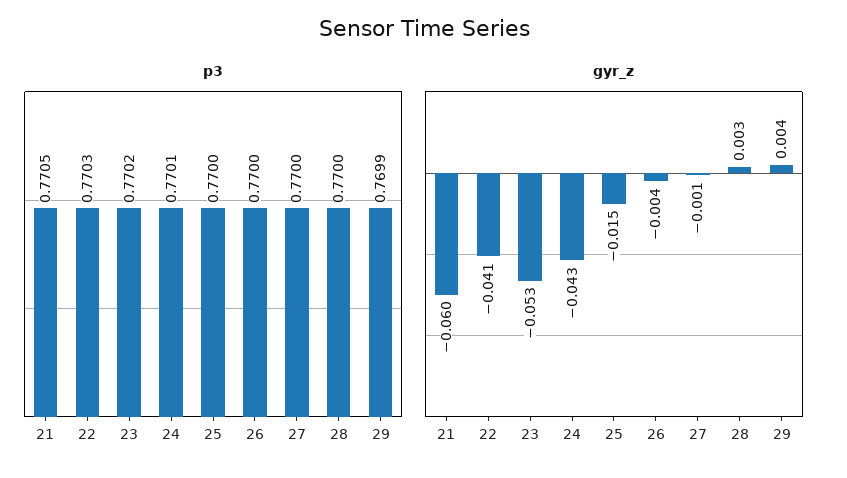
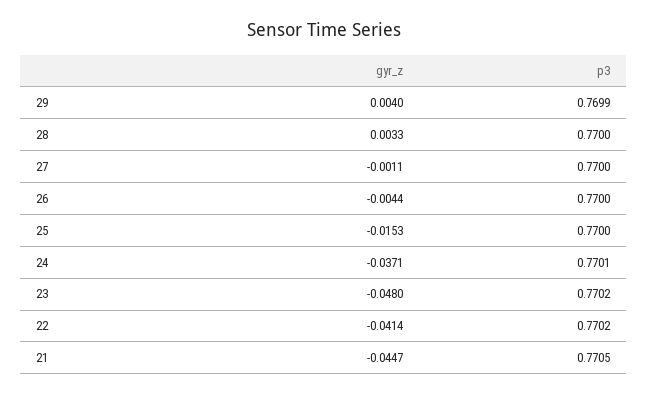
  {
    "p3": {
      "21": 0.7705,
-     "22": 0.7703,
+     "22": 0.7702,
      "23": 0.7702,
      "24": 0.7701,
      "25": 0.77,
      "26": 0.77,
      "27": 0.77,
      "28": 0.77,
      "29": 0.7699
    },
    "gyr_z": {
-     "21": -0.06,
+     "21": -0.0447,
      "22": -0.0414,
-     "23": -0.053,
+     "23": -0.048,
-     "24": -0.043,
+     "24": -0.0371,
      "25": -0.0153,
      "26": -0.0044,
      "27": -0.0011,
      "28": 0.0033,
      "29": 0.004
    }
  }

